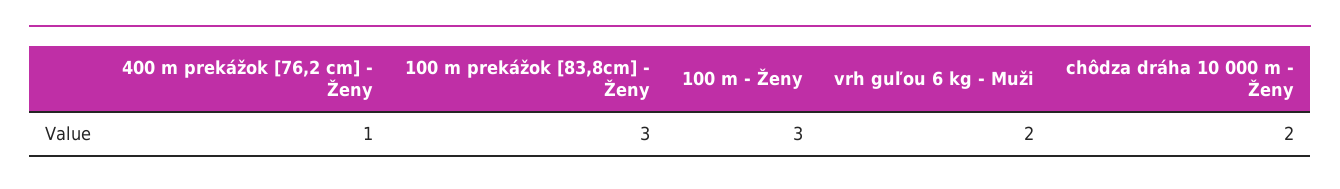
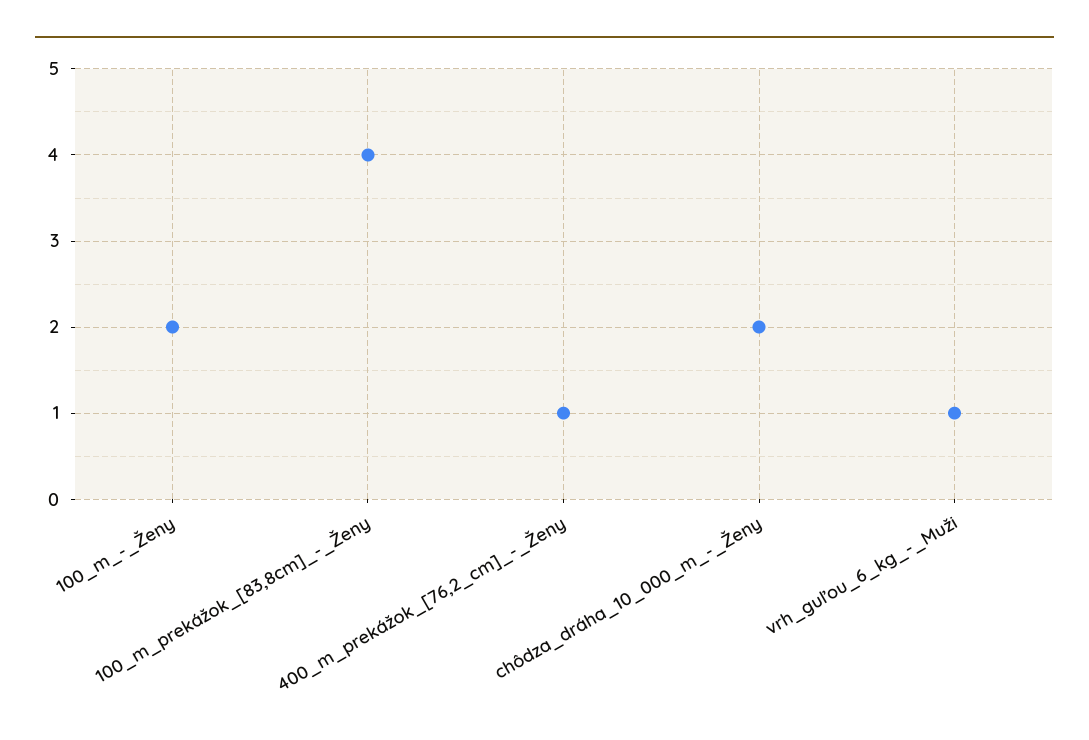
  {
    "400 m prekážok [76,2 cm] - Ženy": 1,
-   "100 m prekážok [83,8cm] - Ženy": 3,
+   "100 m prekážok [83,8cm] - Ženy": 4,
-   "100 m - Ženy": 3,
+   "100 m - Ženy": 2,
-   "vrh guľou 6 kg - Muži": 2,
+   "vrh guľou 6 kg - Muži": 1,
    "chôdza dráha 10 000 m - Ženy": 2
  }

